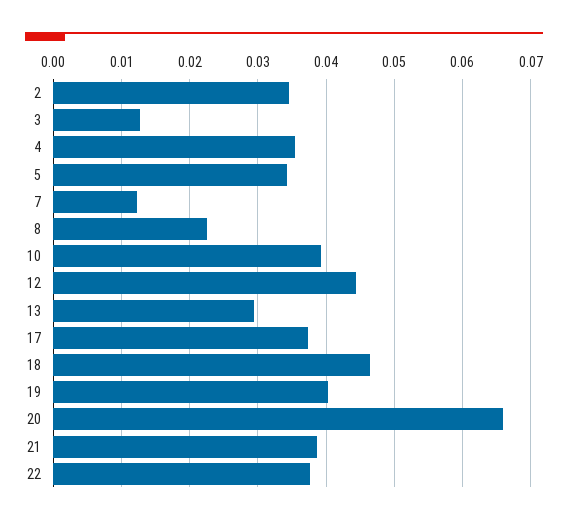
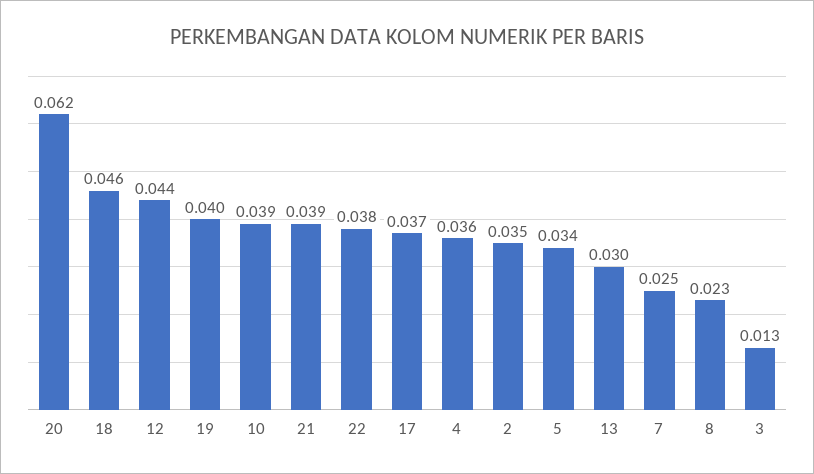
  {
    "2": 0.035,
    "3": 0.013,
    "4": 0.036,
    "5": 0.034,
-   "7": 0.012,
+   "7": 0.025,
    "8": 0.023,
    "10": 0.039,
    "12": 0.044,
    "13": 0.03,
    "17": 0.037,
    "18": 0.046,
    "19": 0.04,
-   "20": 0.066,
+   "20": 0.062,
    "21": 0.039,
    "22": 0.038
  }

